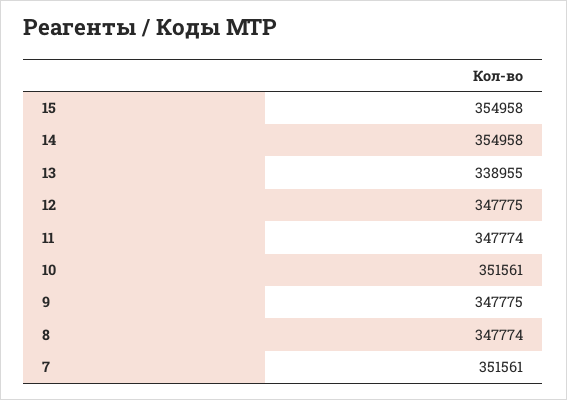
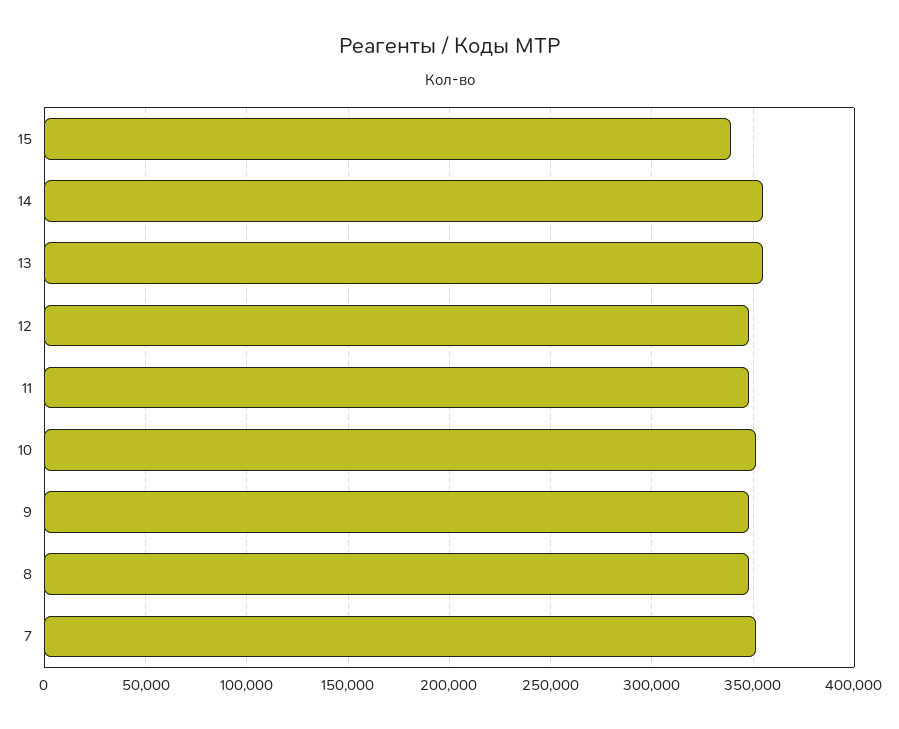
  {
-   "15": 354958,
+   "15": 340000,
    "14": 354958,
-   "13": 338955,
+   "13": 355000,
    "12": 347775,
    "11": 347774,
    "10": 351561,
    "9": 347775,
    "8": 347774,
    "7": 351561
  }

